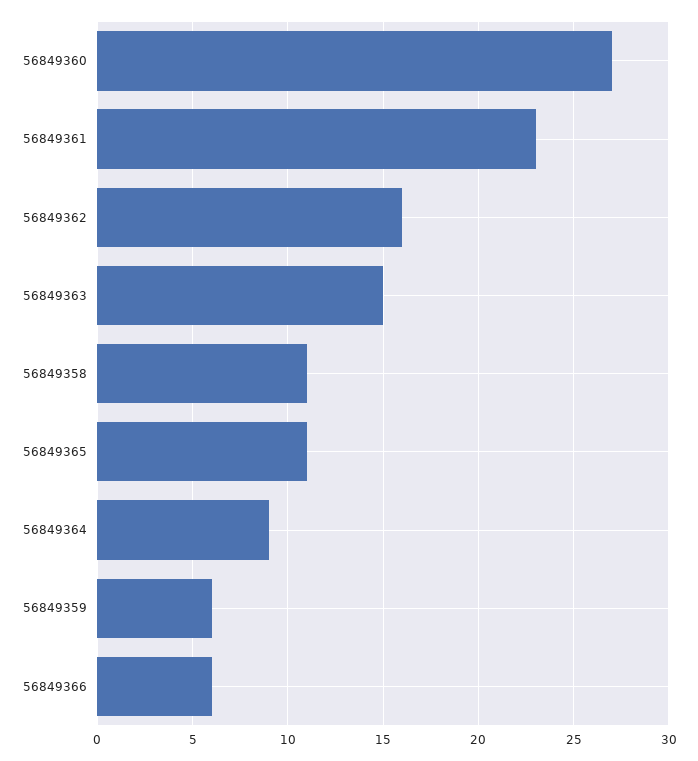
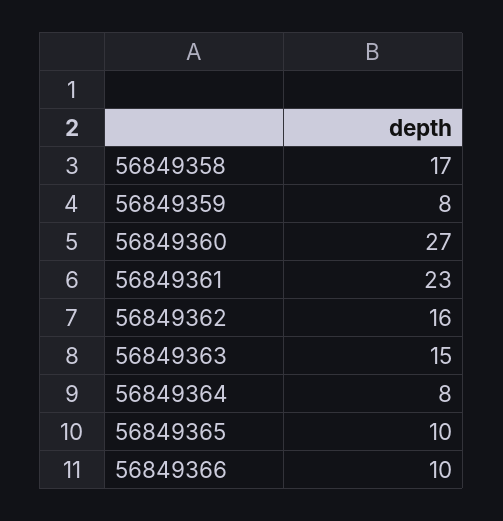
  {
    "56849360": 27,
    "56849361": 23,
    "56849362": 16,
    "56849363": 15,
-   "56849358": 11,
+   "56849358": 17,
-   "56849365": 11,
+   "56849365": 10,
-   "56849364": 9,
+   "56849364": 8,
-   "56849359": 6,
+   "56849359": 8,
-   "56849366": 6
+   "56849366": 10
  }

